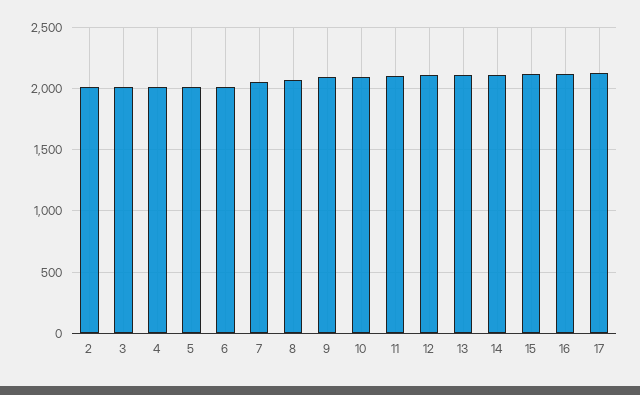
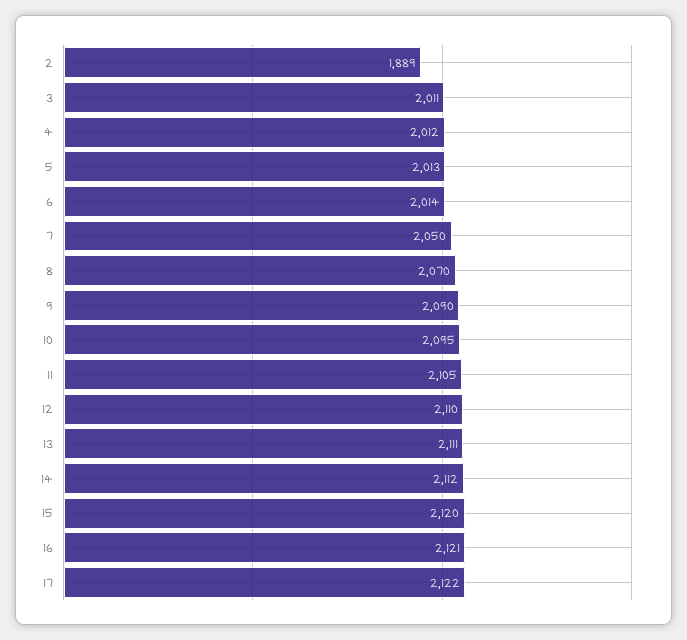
  {
-   "2": 2000,
+   "2": 1889,
    "3": 2011,
    "4": 2012,
    "5": 2013,
    "6": 2014,
    "7": 2050,
    "8": 2070,
    "9": 2090,
    "10": 2095,
    "11": 2105,
    "12": 2110,
    "13": 2111,
    "14": 2112,
    "15": 2120,
    "16": 2121,
    "17": 2122
  }

